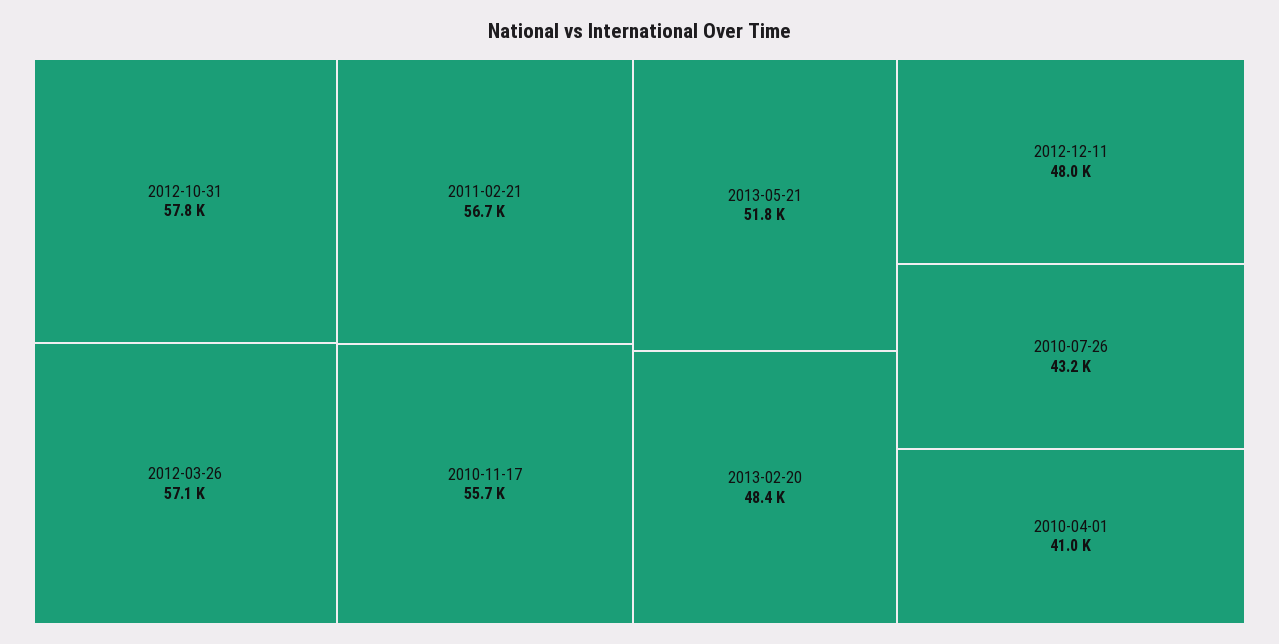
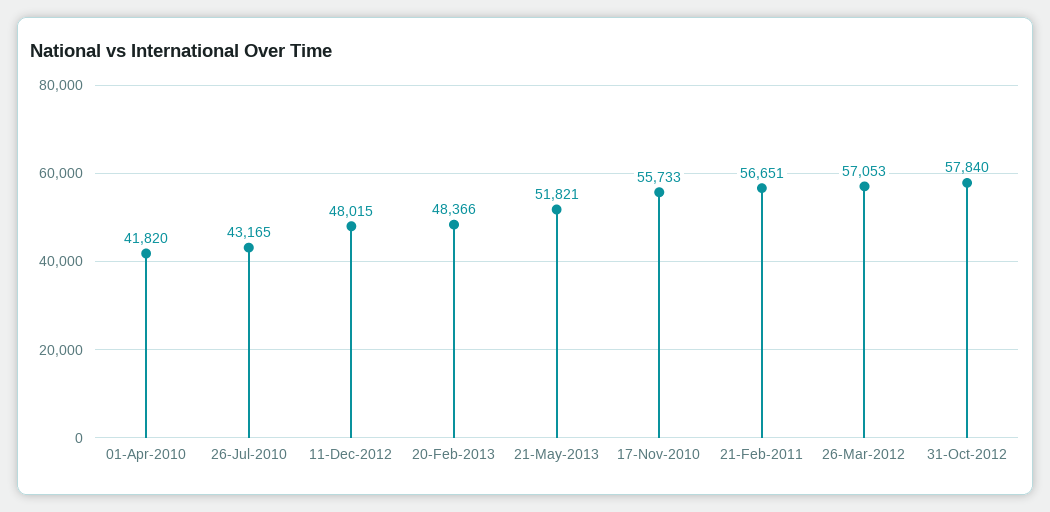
  {
    "2012-10-31": 57840,
    "2012-03-26": 57053,
    "2011-02-21": 56651,
    "2010-11-17": 55733,
    "2013-05-21": 51821,
    "2013-02-20": 48366,
    "2012-12-11": 48015,
    "2010-07-26": 43165,
-   "2010-04-01": 41000
+   "2010-04-01": 41820
  }

